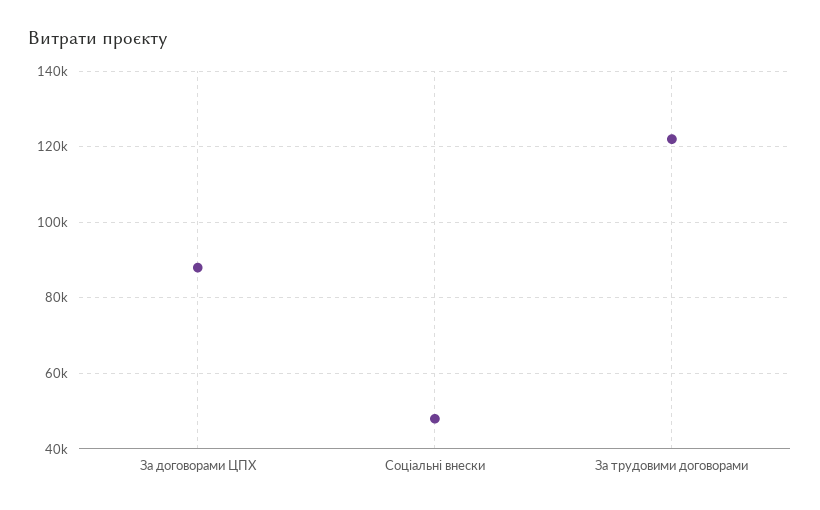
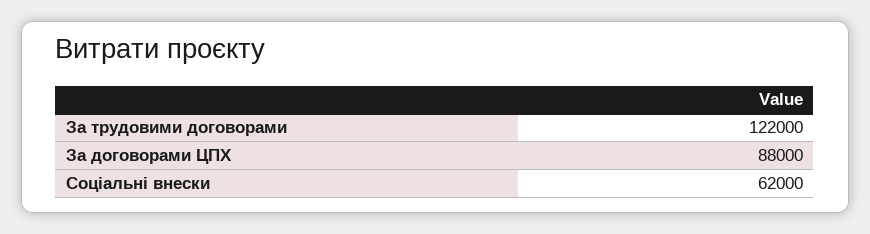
  {
    "За договорами ЦПХ": 88000,
-   "Соціальні внески": 48000,
+   "Соціальні внески": 62000,
    "За трудовими договорами": 122000
  }

